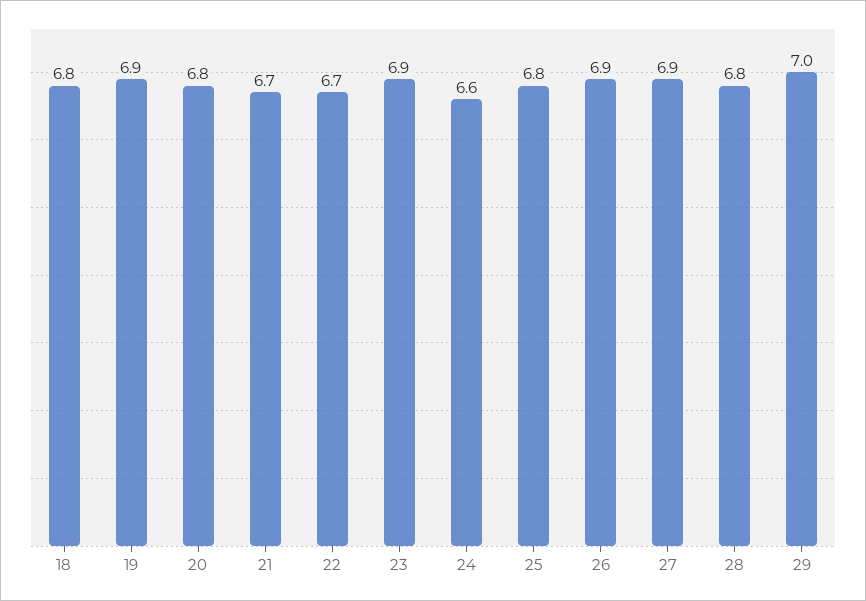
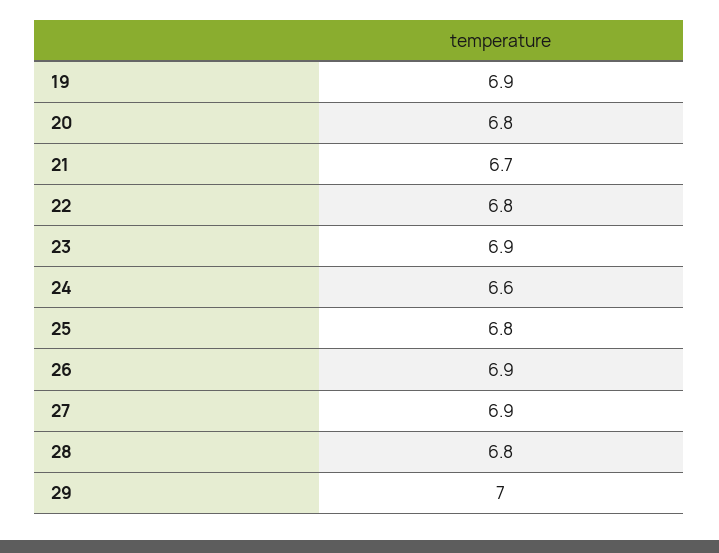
  {
-   "18": 6.8,
    "19": 6.9,
    "20": 6.8,
    "21": 6.7,
-   "22": 6.7,
+   "22": 6.8,
    "23": 6.9,
    "24": 6.6,
    "25": 6.8,
    "26": 6.9,
    "27": 6.9,
    "28": 6.8,
    "29": 7
  }

